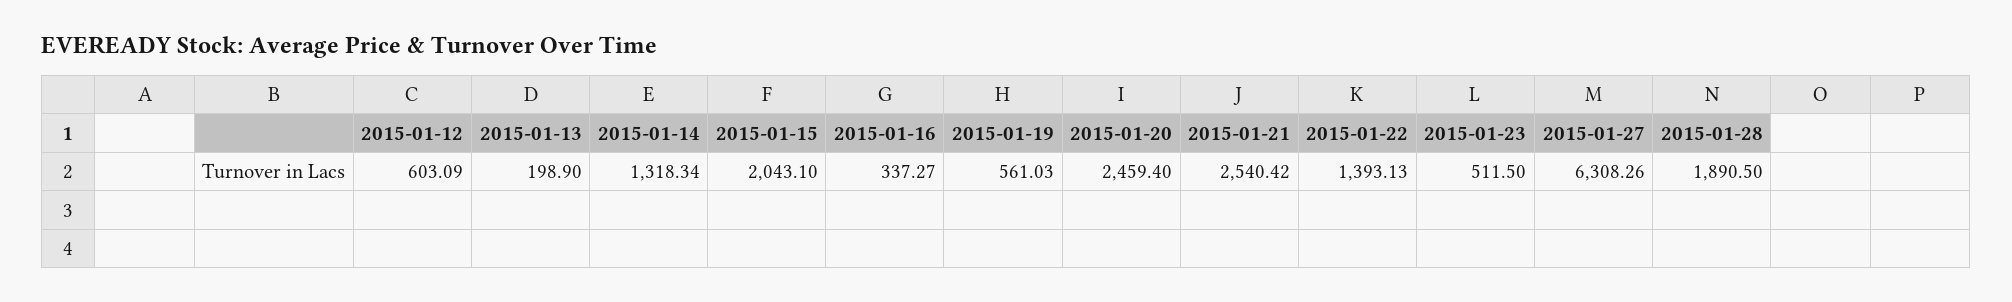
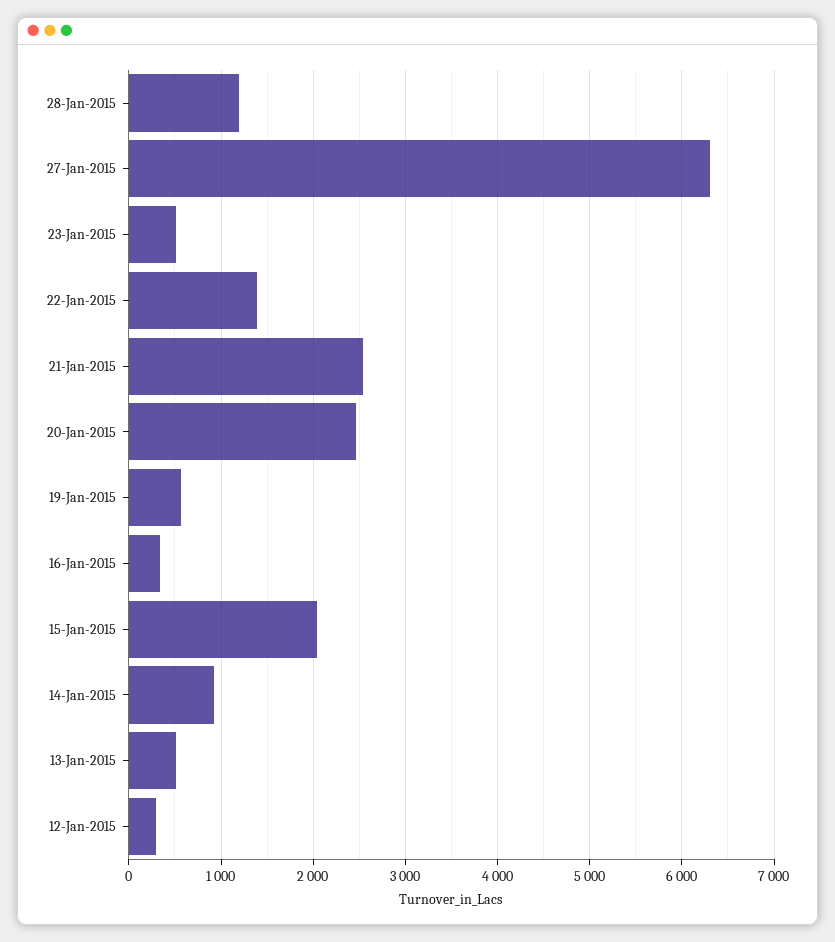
  {
-   "2015-01-12": 603.09,
+   "2015-01-12": 300,
-   "2015-01-13": 198.9,
+   "2015-01-13": 500,
-   "2015-01-14": 1318.34,
+   "2015-01-14": 900,
    "2015-01-15": 2043.1,
    "2015-01-16": 337.27,
    "2015-01-19": 561.03,
    "2015-01-20": 2459.4,
    "2015-01-21": 2540.42,
    "2015-01-22": 1393.13,
    "2015-01-23": 511.5,
    "2015-01-27": 6308.26,
-   "2015-01-28": 1890.5
+   "2015-01-28": 1200
  }

